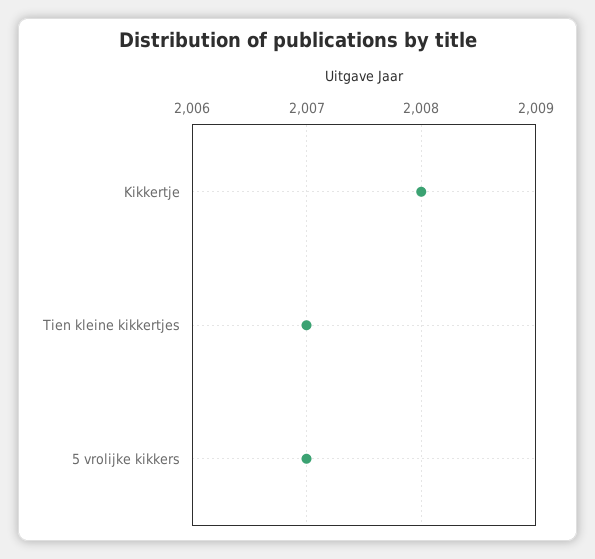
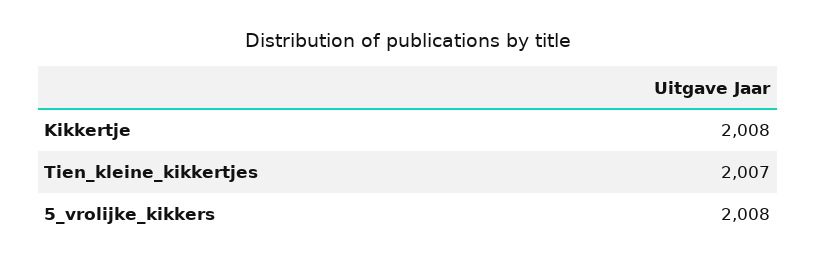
  {
    "Kikkertje": 2008,
    "Tien kleine kikkertjes": 2007,
-   "5 vrolijke kikkers": 2007
+   "5 vrolijke kikkers": 2008
  }

